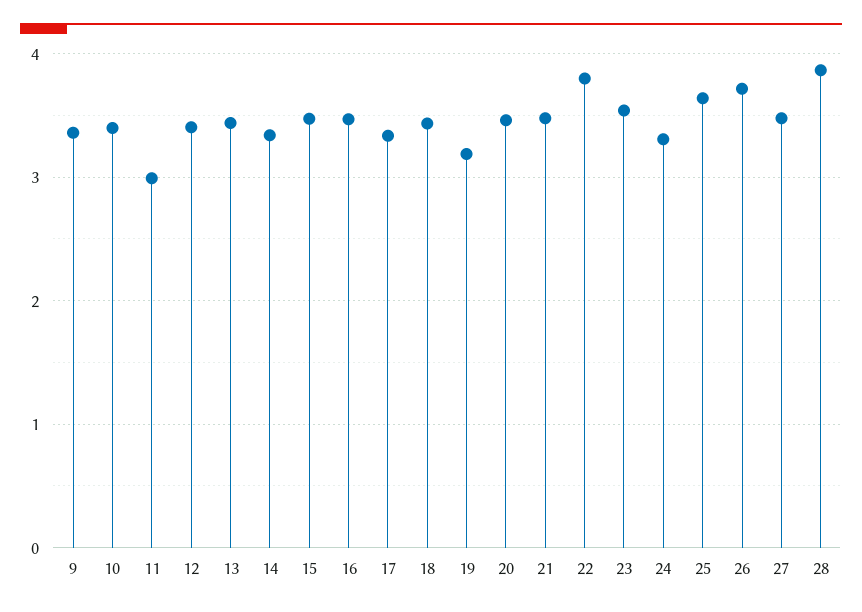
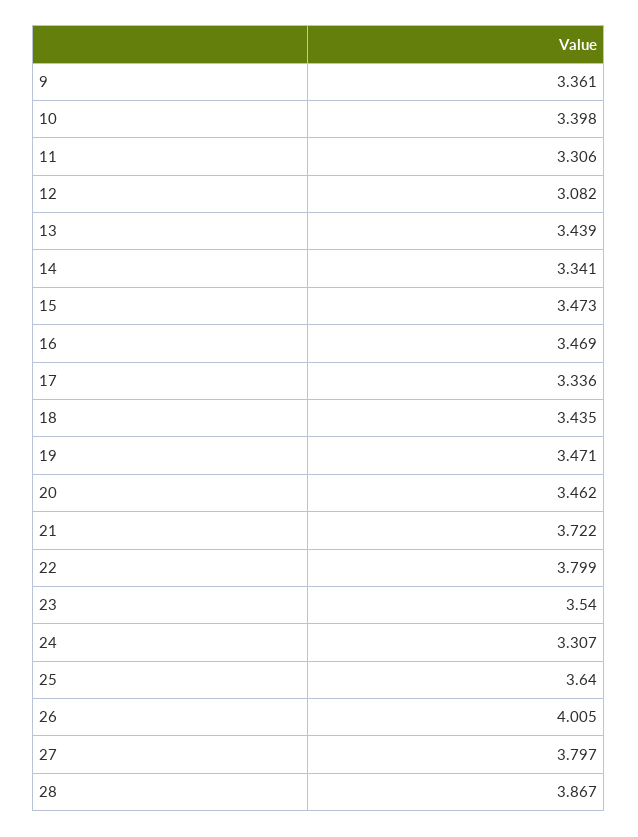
  {
    "9": 3.361,
    "10": 3.398,
-   "11": 3,
+   "11": 3.306,
-   "12": 3.4,
+   "12": 3.082,
    "13": 3.439,
    "14": 3.341,
    "15": 3.473,
    "16": 3.469,
    "17": 3.336,
    "18": 3.435,
-   "19": 3.2,
+   "19": 3.471,
    "20": 3.462,
-   "21": 3.5,
+   "21": 3.722,
    "22": 3.799,
    "23": 3.54,
    "24": 3.307,
    "25": 3.64,
-   "26": 3.7,
+   "26": 4.005,
-   "27": 3.5,
+   "27": 3.797,
    "28": 3.867
  }

